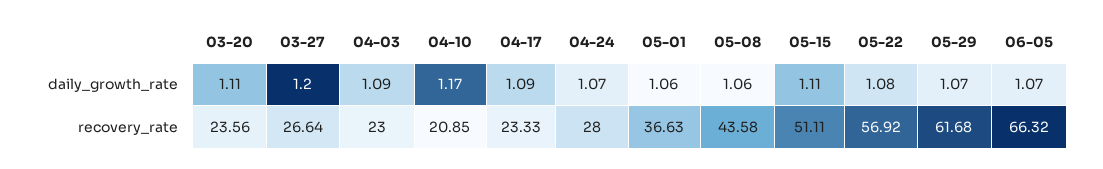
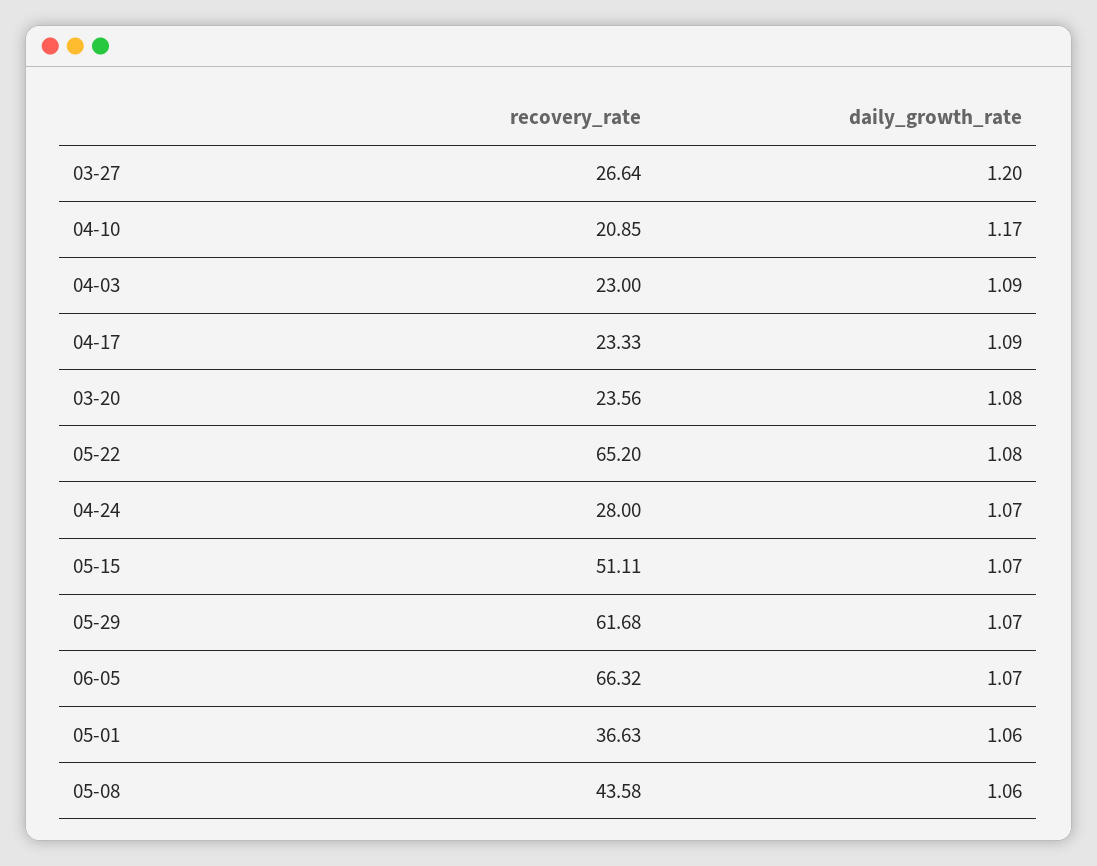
  {
    "03-20": {
-     "daily_growth_rate": 1.11,
+     "daily_growth_rate": 1.08,
      "recovery_rate": 23.56
    },
    "03-27": {
      "daily_growth_rate": 1.2,
      "recovery_rate": 26.64
    },
    "04-03": {
      "daily_growth_rate": 1.09,
      "recovery_rate": 23
    },
    "04-10": {
      "daily_growth_rate": 1.17,
      "recovery_rate": 20.85
    },
    "04-17": {
      "daily_growth_rate": 1.09,
      "recovery_rate": 23.33
    },
    "04-24": {
      "daily_growth_rate": 1.07,
      "recovery_rate": 28
    },
    "05-01": {
      "daily_growth_rate": 1.06,
      "recovery_rate": 36.63
    },
    "05-08": {
      "daily_growth_rate": 1.06,
      "recovery_rate": 43.58
    },
    "05-15": {
-     "daily_growth_rate": 1.11,
+     "daily_growth_rate": 1.07,
      "recovery_rate": 51.11
    },
    "05-22": {
      "daily_growth_rate": 1.08,
-     "recovery_rate": 56.92
+     "recovery_rate": 65.2
    },
    "05-29": {
      "daily_growth_rate": 1.07,
      "recovery_rate": 61.68
    },
    "06-05": {
      "daily_growth_rate": 1.07,
      "recovery_rate": 66.32
    }
  }

